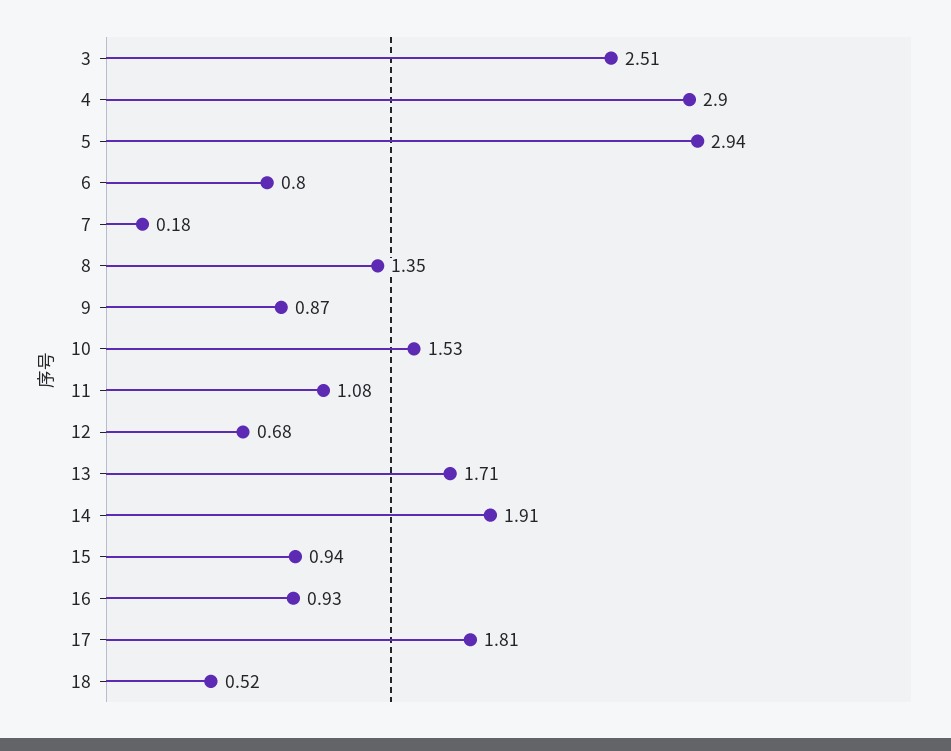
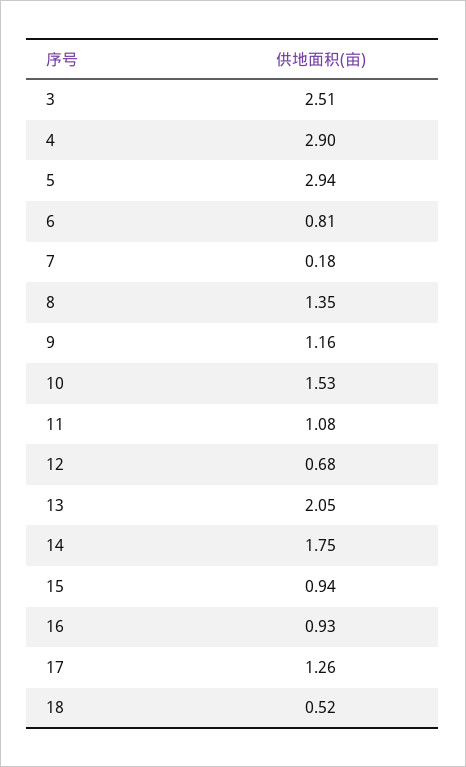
  {
    "3": 2.51,
    "4": 2.9,
    "5": 2.94,
-   "6": 0.8,
+   "6": 0.81,
    "7": 0.18,
    "8": 1.35,
-   "9": 0.87,
+   "9": 1.16,
    "10": 1.53,
    "11": 1.08,
    "12": 0.68,
-   "13": 1.71,
+   "13": 2.05,
-   "14": 1.91,
+   "14": 1.75,
    "15": 0.94,
    "16": 0.93,
-   "17": 1.81,
+   "17": 1.26,
    "18": 0.52
  }

